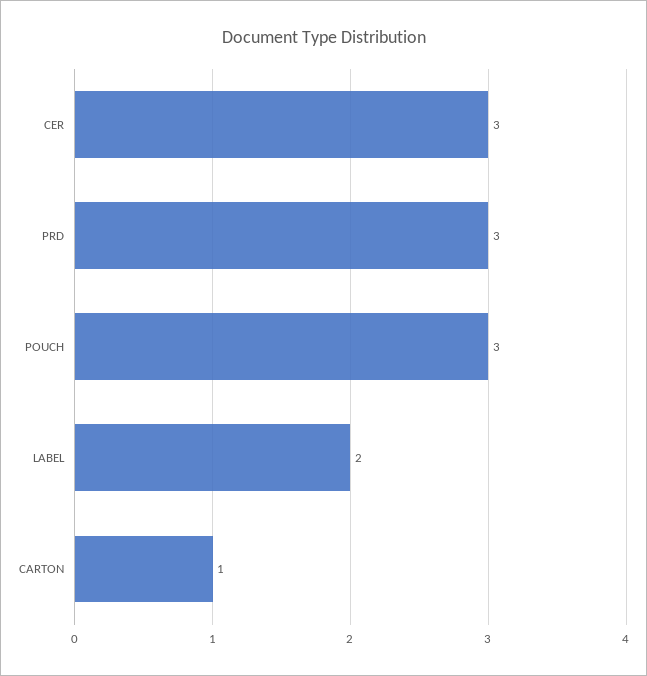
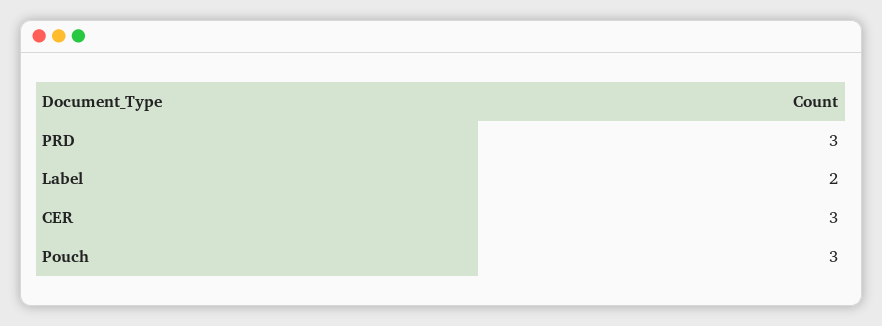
  {
    "CER": 3,
    "PRD": 3,
    "POUCH": 3,
-   "LABEL": 2,
+   "LABEL": 2
-   "CARTON": 1
  }

